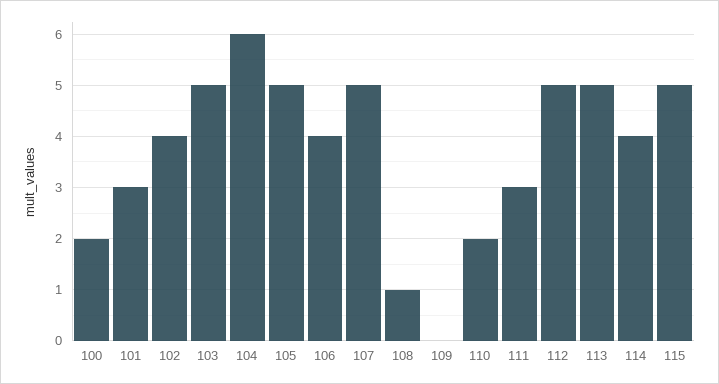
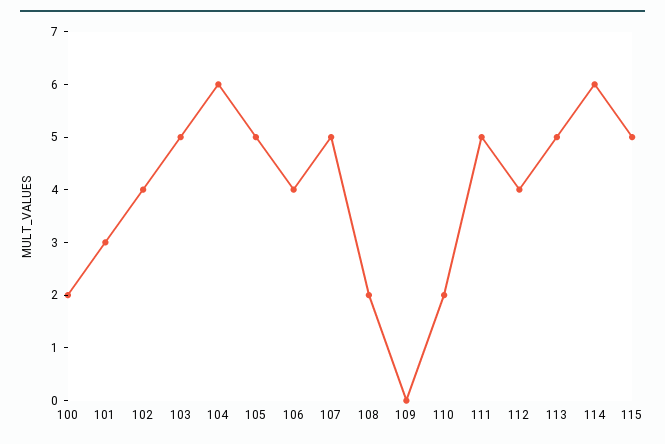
  {
    "100": 2,
    "101": 3,
    "102": 4,
    "103": 5,
    "104": 6,
    "105": 5,
    "106": 4,
    "107": 5,
-   "108": 1,
+   "108": 2,
    "109": 0,
    "110": 2,
-   "111": 3,
+   "111": 5,
-   "112": 5,
+   "112": 4,
    "113": 5,
-   "114": 4,
+   "114": 6,
    "115": 5
  }

